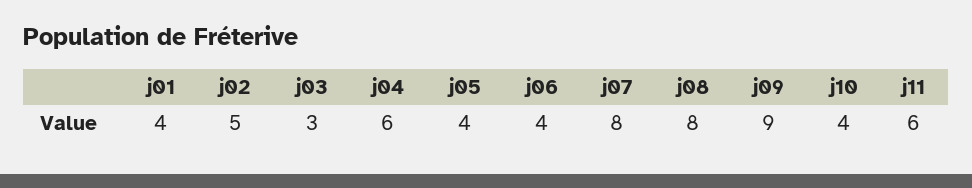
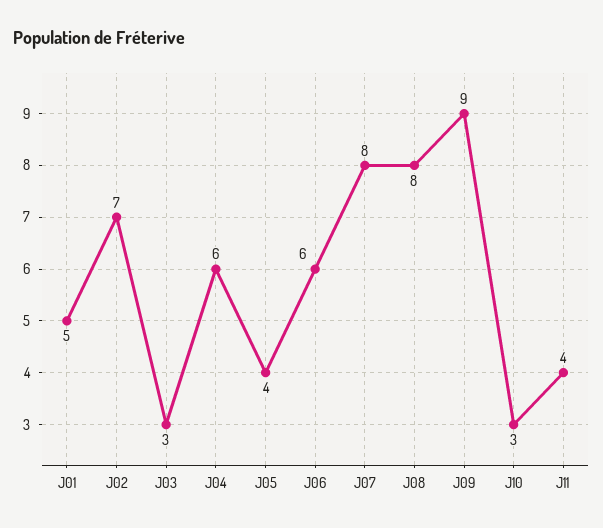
  {
-   "j01": 4,
+   "j01": 5,
-   "j02": 5,
+   "j02": 7,
    "j03": 3,
    "j04": 6,
    "j05": 4,
-   "j06": 4,
+   "j06": 6,
    "j07": 8,
    "j08": 8,
    "j09": 9,
-   "j10": 4,
+   "j10": 3,
-   "j11": 6
+   "j11": 4
  }

